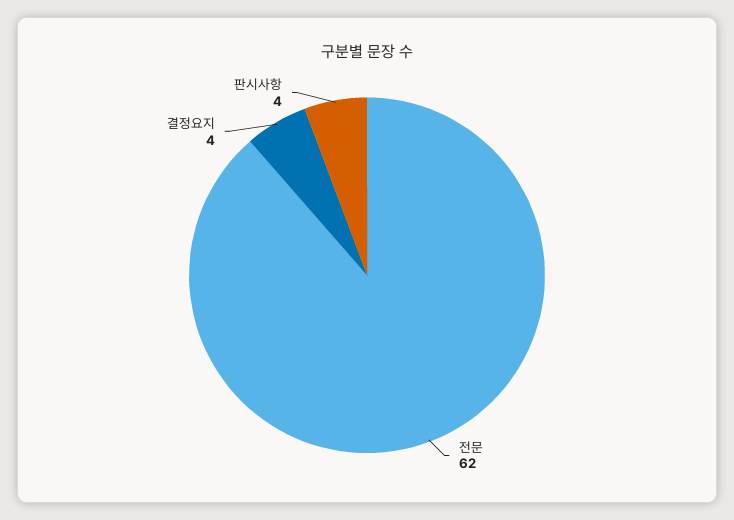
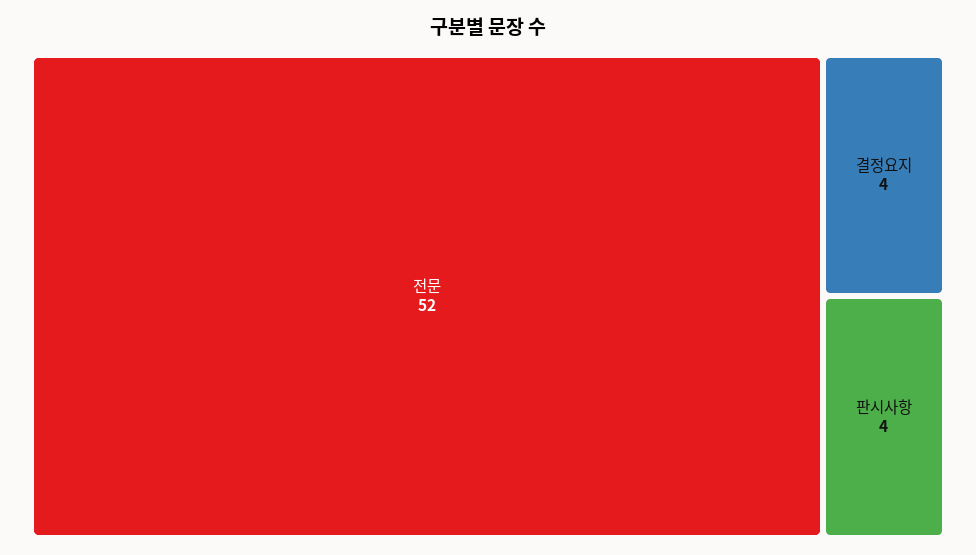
  {
-   "전문": 62,
+   "전문": 52,
    "결정요지": 4,
    "판시사항": 4
  }

